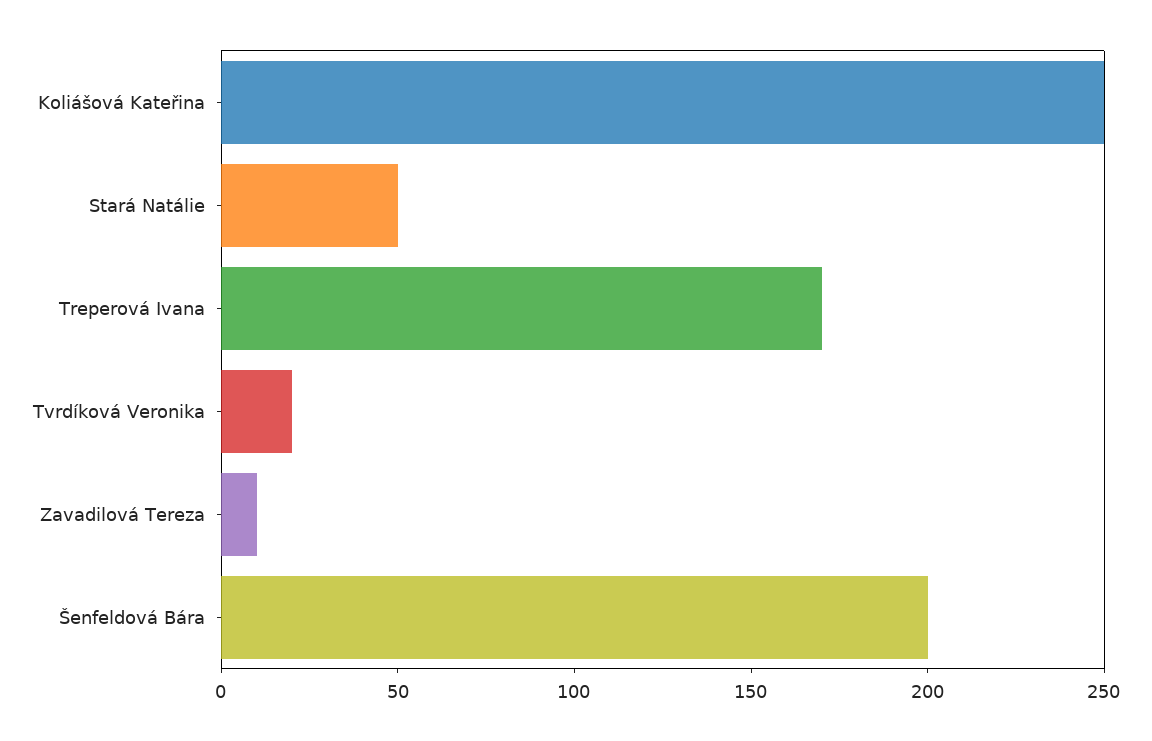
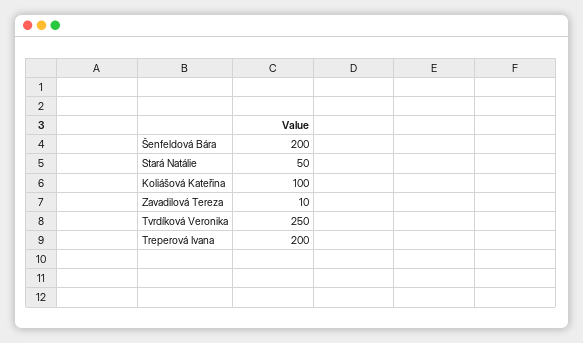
  {
-   "Koliášová Kateřina": 250,
+   "Koliášová Kateřina": 100,
    "Stará Natálie": 50,
-   "Treperová Ivana": 170,
+   "Treperová Ivana": 200,
-   "Tvrdíková Veronika": 20,
+   "Tvrdíková Veronika": 250,
    "Zavadilová Tereza": 10,
    "Šenfeldová Bára": 200
  }

